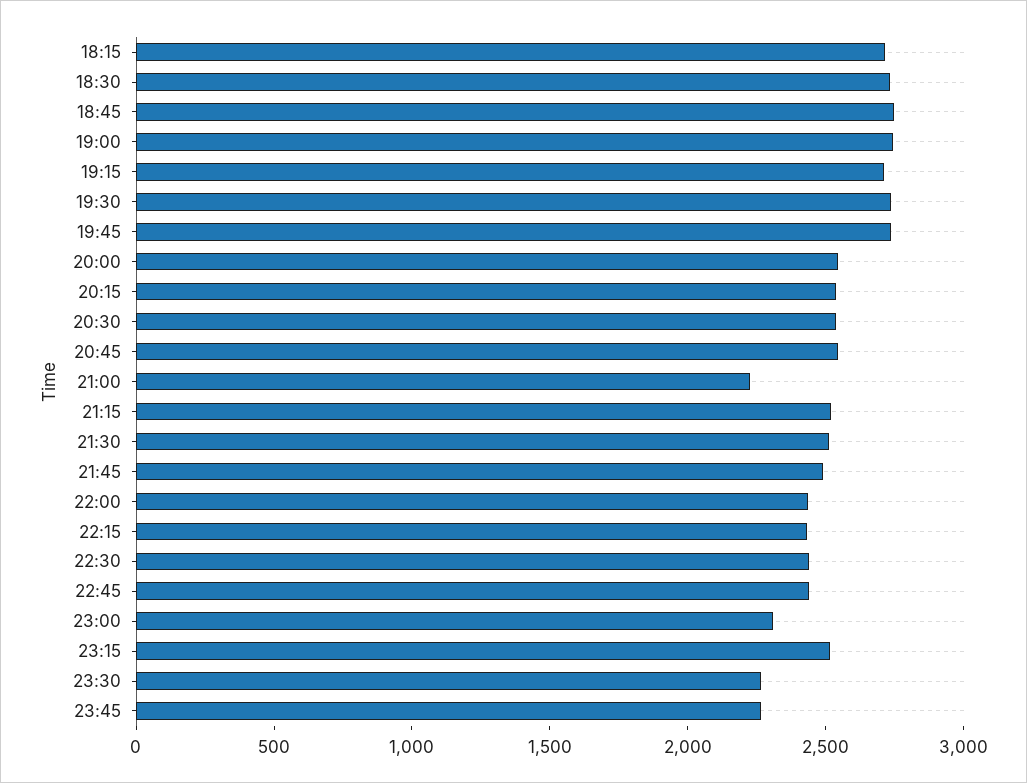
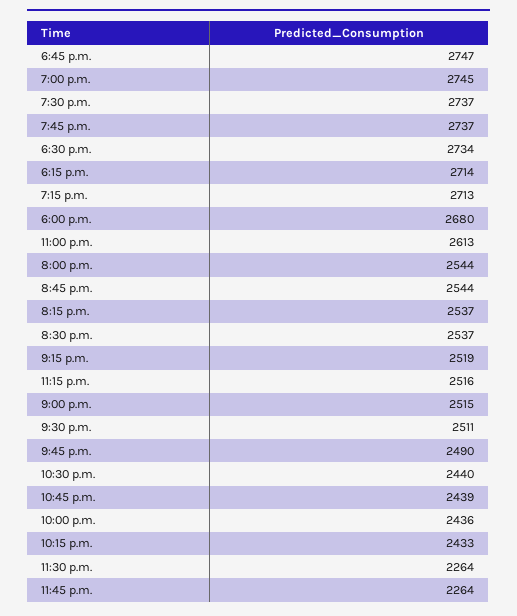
  {
    "18:15": 2714,
    "18:30": 2734,
    "18:45": 2747,
    "19:00": 2745,
    "19:15": 2713,
    "19:30": 2737,
    "19:45": 2737,
    "20:00": 2544,
    "20:15": 2537,
    "20:30": 2537,
    "20:45": 2544,
-   "21:00": 2200,
+   "21:00": 2515,
    "21:15": 2519,
    "21:30": 2511,
    "21:45": 2490,
    "22:00": 2436,
    "22:15": 2433,
    "22:30": 2440,
    "22:45": 2439,
-   "23:00": 2300,
+   "23:00": 2613,
    "23:15": 2516,
    "23:30": 2264,
-   "23:45": 2264
+   "23:45": 2264,
+   "6:00 p.m.": 2680
  }

